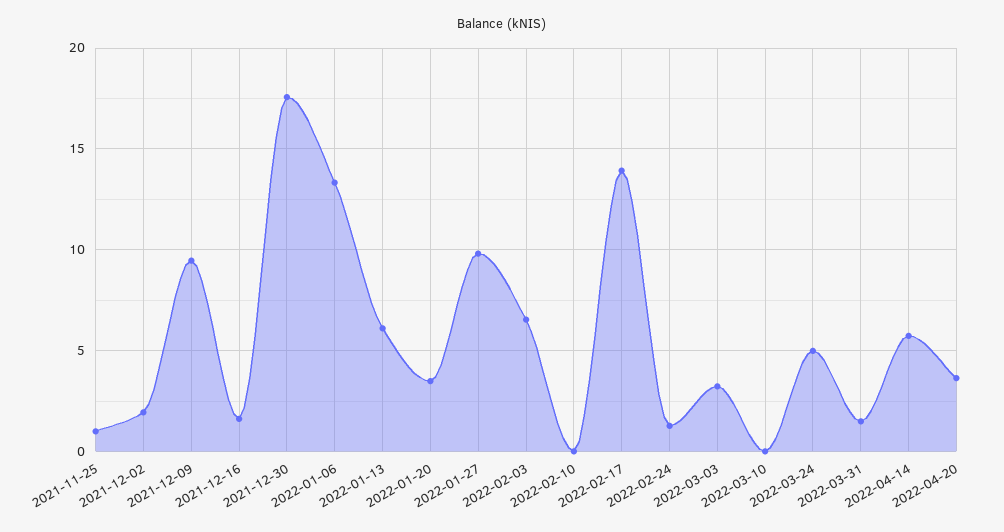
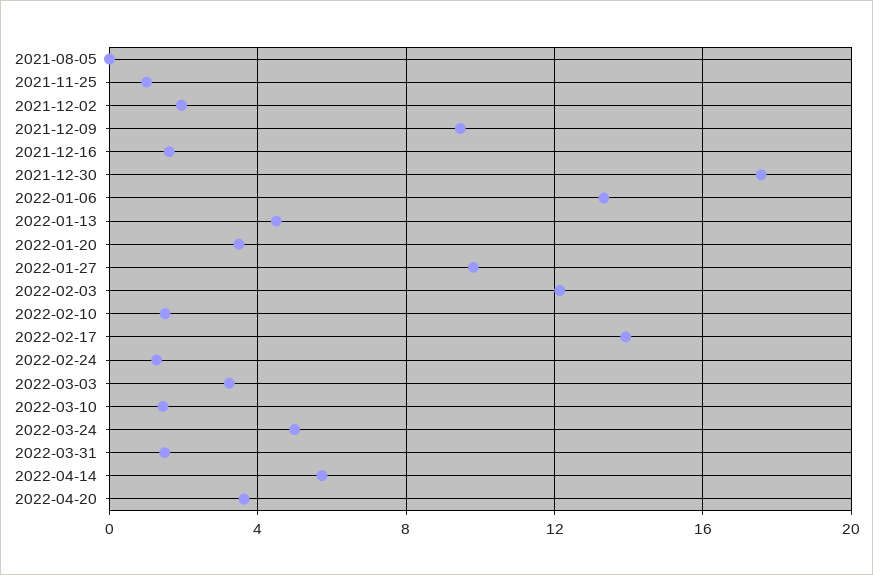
  {
    "2021-11-25": 1,
    "2021-12-02": 2,
    "2021-12-09": 9.5,
    "2021-12-16": 1.5,
    "2021-12-30": 17.5,
    "2022-01-06": 13.5,
-   "2022-01-13": 6,
+   "2022-01-13": 4.5,
    "2022-01-20": 3.5,
    "2022-01-27": 10,
-   "2022-02-03": 6.5,
+   "2022-02-03": 12,
-   "2022-02-10": 0,
+   "2022-02-10": 1.5,
    "2022-02-17": 14,
    "2022-02-24": 1.5,
    "2022-03-03": 3,
-   "2022-03-10": 0,
+   "2022-03-10": 1.5,
    "2022-03-24": 5,
    "2022-03-31": 1.5,
    "2022-04-14": 5.5,
-   "2022-04-20": 3.5
+   "2022-04-20": 3.5,
+   "2021-08-05": 0
  }

